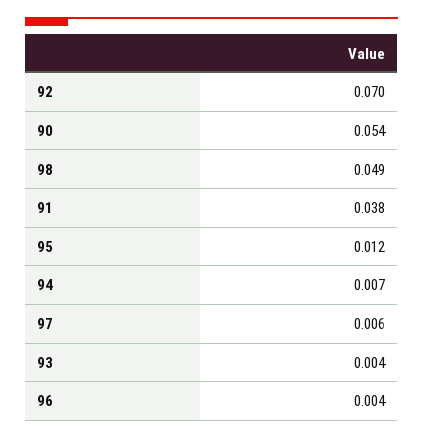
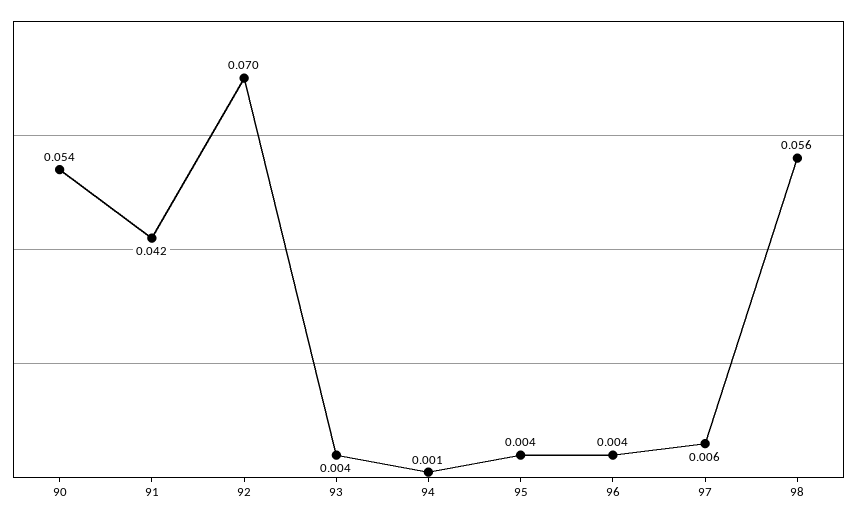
  {
    "92": 0.07,
    "90": 0.054,
-   "98": 0.049,
+   "98": 0.056,
-   "91": 0.038,
+   "91": 0.042,
-   "95": 0.012,
+   "95": 0.004,
-   "94": 0.007,
+   "94": 0.001,
    "97": 0.006,
    "93": 0.004,
    "96": 0.004
  }

